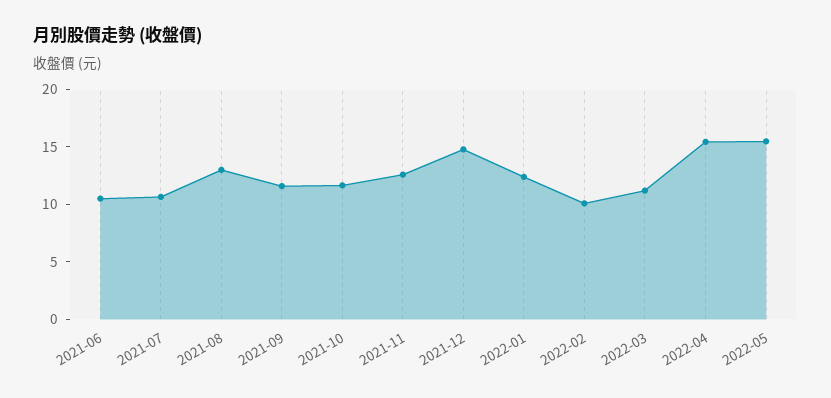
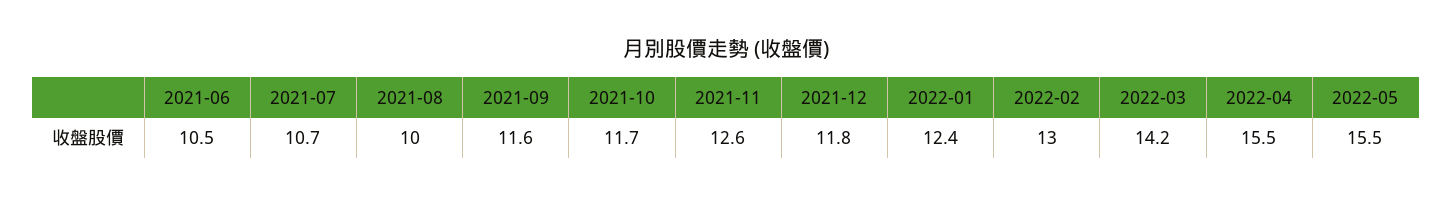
  {
    "2021-06": 10.5,
    "2021-07": 10.7,
-   "2021-08": 13,
+   "2021-08": 10,
    "2021-09": 11.6,
    "2021-10": 11.7,
    "2021-11": 12.6,
-   "2021-12": 15,
+   "2021-12": 11.8,
    "2022-01": 12.4,
-   "2022-02": 10,
+   "2022-02": 13,
-   "2022-03": 11,
+   "2022-03": 14.2,
    "2022-04": 15.5,
    "2022-05": 15.5
  }

